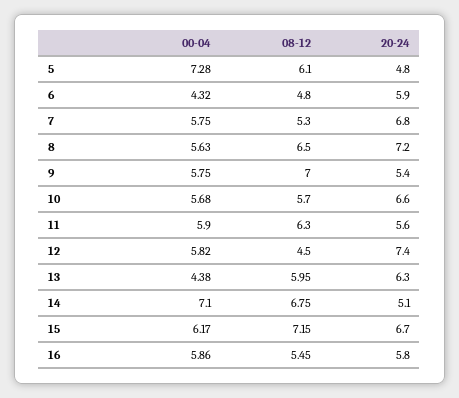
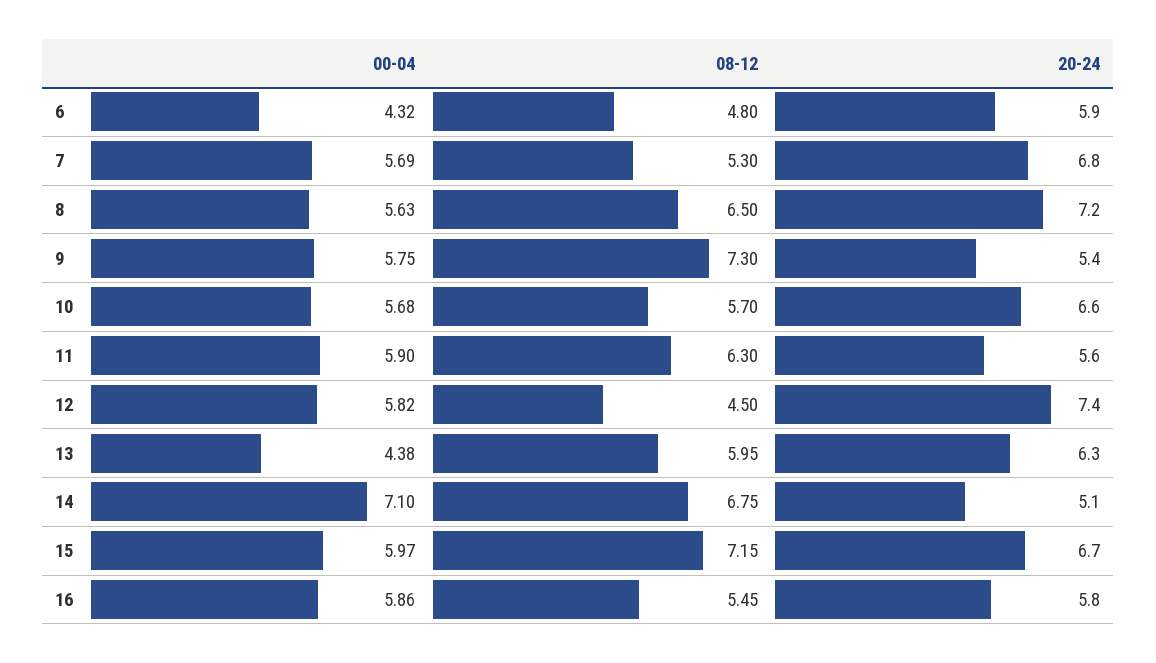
  {
    "00-04": {
-     "5": 7.28,
      "6": 4.32,
-     "7": 5.75,
+     "7": 5.69,
      "8": 5.63,
      "9": 5.75,
      "10": 5.68,
      "11": 5.9,
      "12": 5.82,
      "13": 4.38,
      "14": 7.1,
-     "15": 6.17,
+     "15": 5.97,
      "16": 5.86
    },
    "08-12": {
-     "5": 6.1,
      "6": 4.8,
      "7": 5.3,
      "8": 6.5,
-     "9": 7,
+     "9": 7.3,
      "10": 5.7,
      "11": 6.3,
      "12": 4.5,
      "13": 5.95,
      "14": 6.75,
      "15": 7.15,
      "16": 5.45
    },
    "20-24": {
-     "5": 4.8,
      "6": 5.9,
      "7": 6.8,
      "8": 7.2,
      "9": 5.4,
      "10": 6.6,
      "11": 5.6,
      "12": 7.4,
      "13": 6.3,
      "14": 5.1,
      "15": 6.7,
      "16": 5.8
    }
  }

